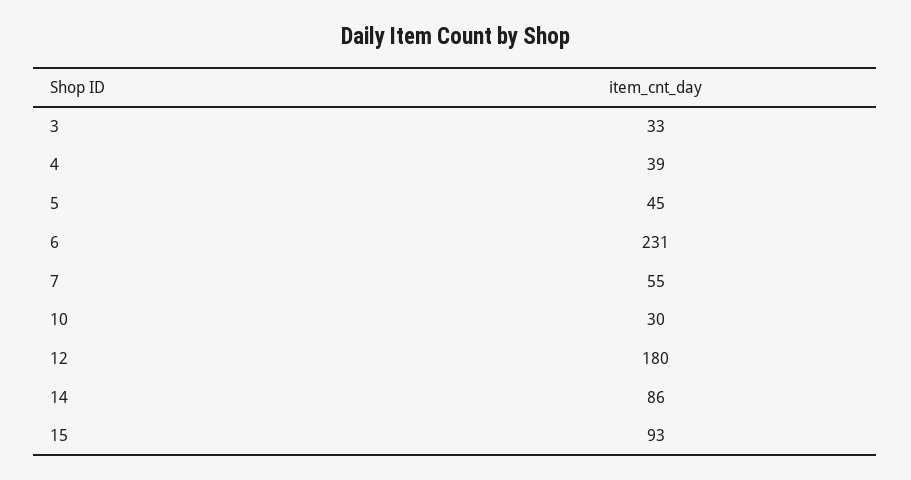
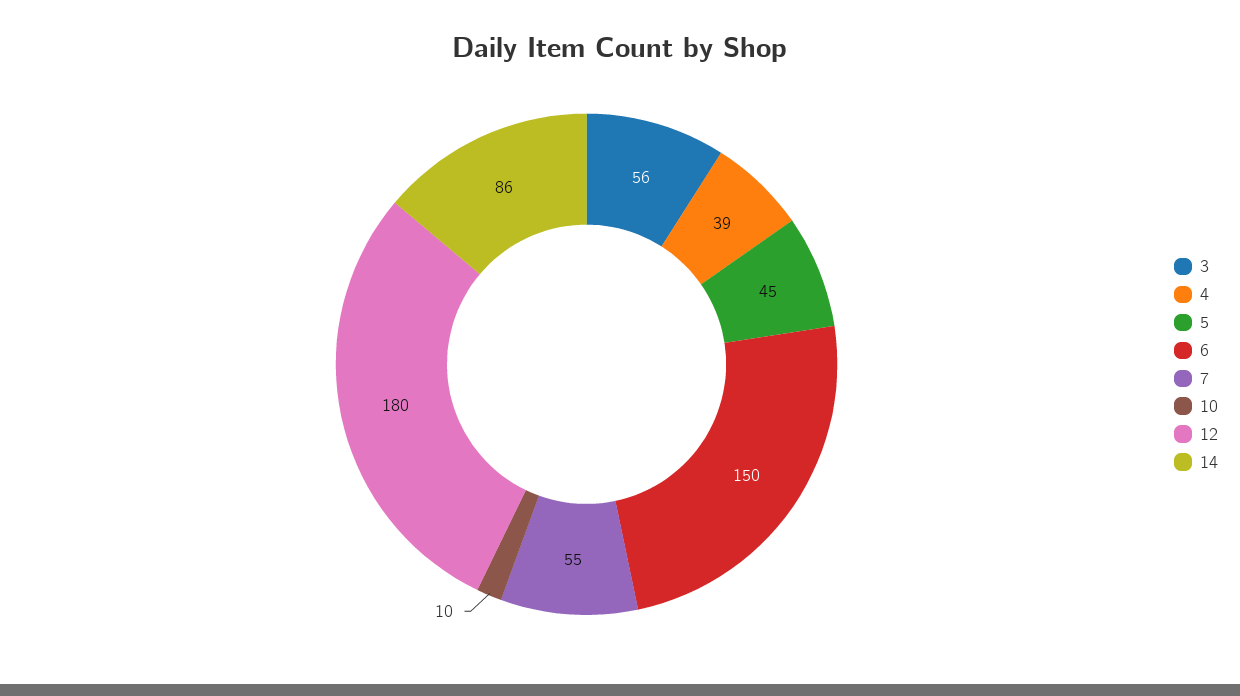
  {
-   "3": 33,
+   "3": 56,
    "4": 39,
    "5": 45,
-   "6": 231,
+   "6": 150,
    "7": 55,
-   "10": 30,
+   "10": 10,
    "12": 180,
-   "14": 86,
+   "14": 86
-   "15": 93
  }

